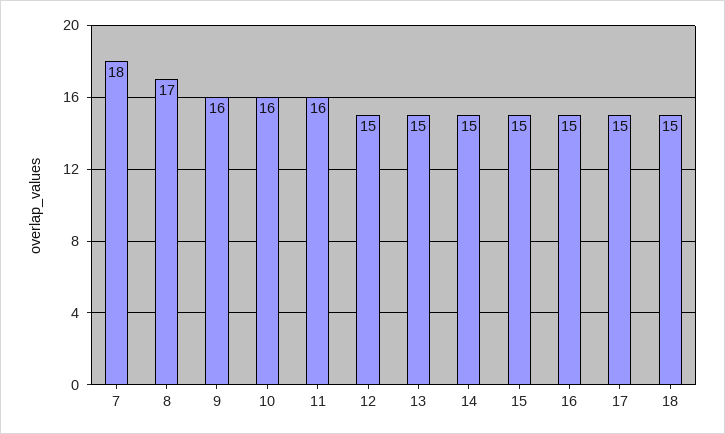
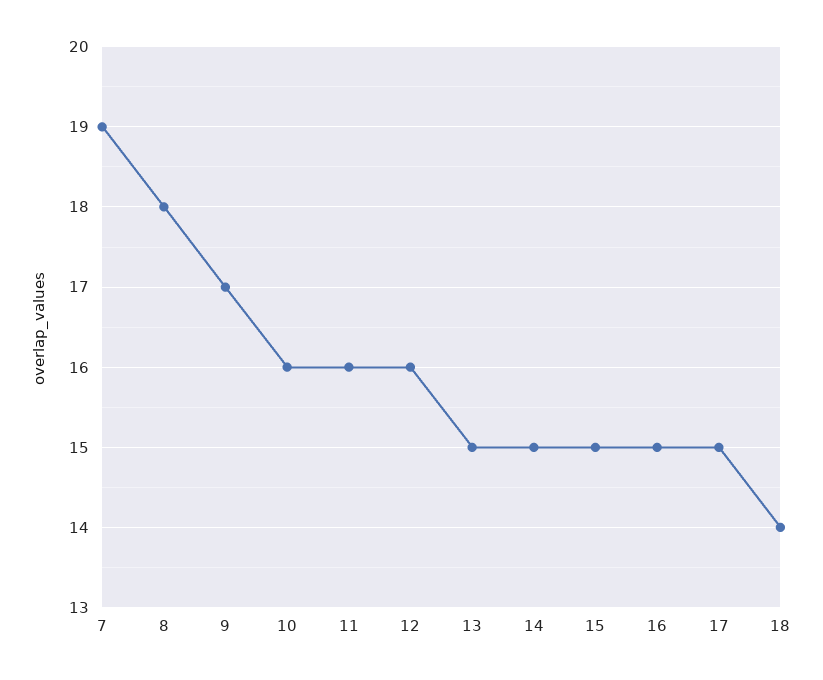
  {
-   "7": 18,
+   "7": 19,
-   "8": 17,
+   "8": 18,
-   "9": 16,
+   "9": 17,
    "10": 16,
    "11": 16,
-   "12": 15,
+   "12": 16,
    "13": 15,
    "14": 15,
    "15": 15,
    "16": 15,
    "17": 15,
-   "18": 15
+   "18": 14
  }

